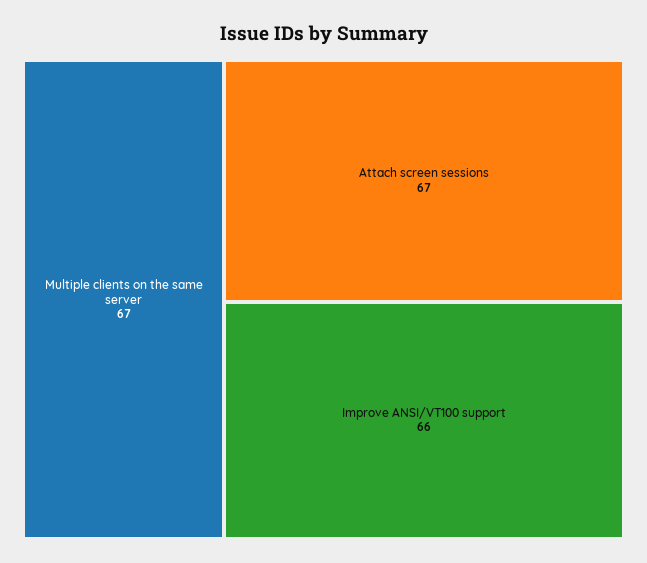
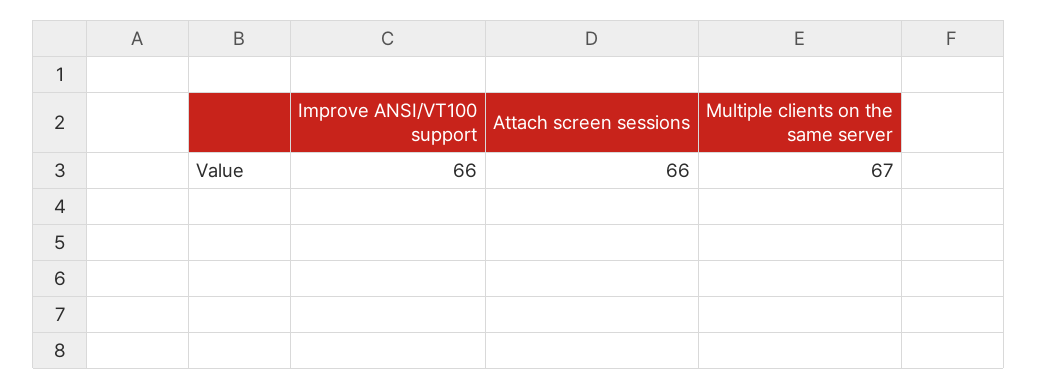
  {
    "Multiple clients on the same server": 67,
-   "Attach screen sessions": 67,
+   "Attach screen sessions": 66,
    "Improve ANSI/VT100 support": 66
  }

